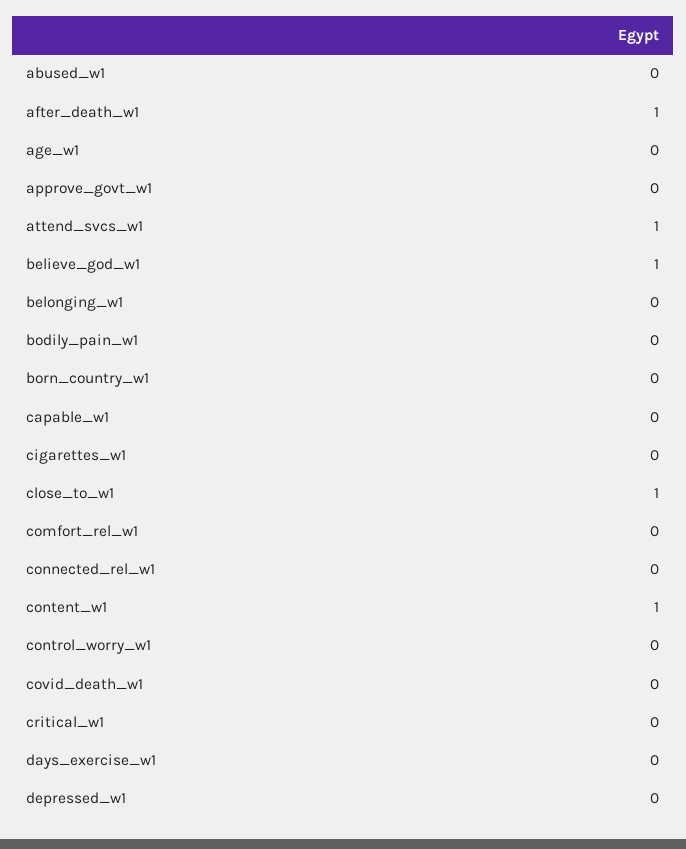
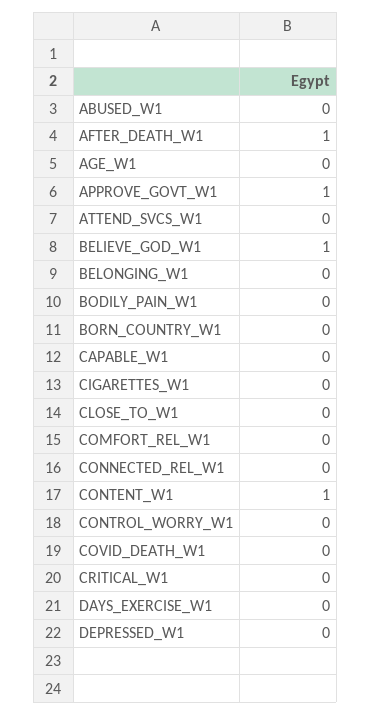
  {
    "abused_w1": 0,
    "after_death_w1": 1,
    "age_w1": 0,
-   "approve_govt_w1": 0,
+   "approve_govt_w1": 1,
-   "attend_svcs_w1": 1,
+   "attend_svcs_w1": 0,
    "believe_god_w1": 1,
    "belonging_w1": 0,
    "bodily_pain_w1": 0,
    "born_country_w1": 0,
    "capable_w1": 0,
    "cigarettes_w1": 0,
-   "close_to_w1": 1,
+   "close_to_w1": 0,
    "comfort_rel_w1": 0,
    "connected_rel_w1": 0,
    "content_w1": 1,
    "control_worry_w1": 0,
    "covid_death_w1": 0,
    "critical_w1": 0,
    "days_exercise_w1": 0,
    "depressed_w1": 0
  }

